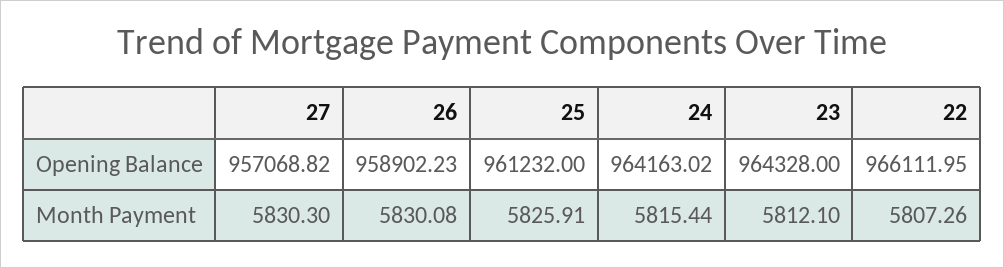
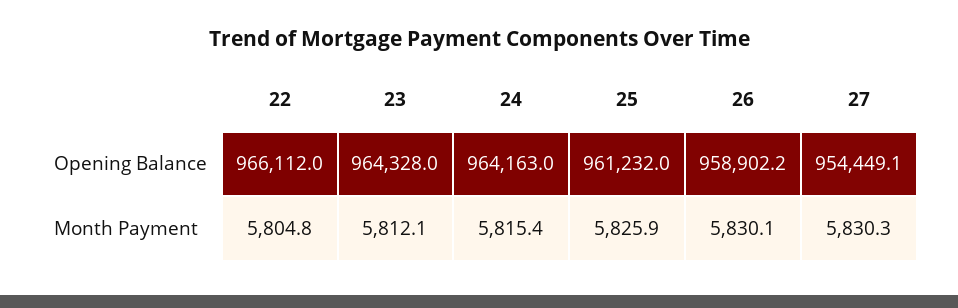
  {
    "27": {
-     "Opening Balance": 957068.82,
+     "Opening Balance": 954449.1,
      "Month Payment": 5830.3
    },
    "26": {
      "Opening Balance": 958902.23,
      "Month Payment": 5830.08
    },
    "25": {
      "Opening Balance": 961232,
      "Month Payment": 5825.91
    },
    "24": {
      "Opening Balance": 964163.02,
      "Month Payment": 5815.44
    },
    "23": {
      "Opening Balance": 964328,
      "Month Payment": 5812.1
    },
    "22": {
      "Opening Balance": 966111.95,
-     "Month Payment": 5807.26
+     "Month Payment": 5804.8
    }
  }

